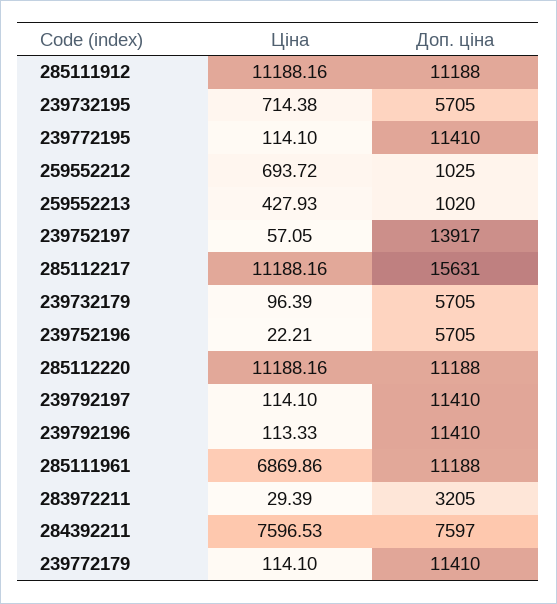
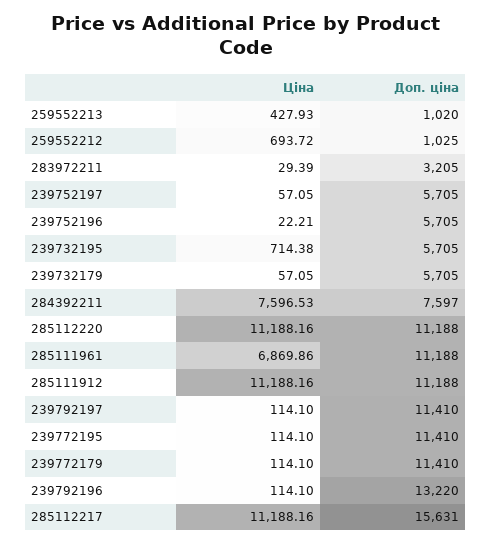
  {
    "Ціна": {
      "285111912": 11188.16,
      "239732195": 714.38,
      "239772195": 114.1,
      "259552212": 693.72,
      "259552213": 427.93,
      "239752197": 57.05,
      "285112217": 11188.16,
-     "239732179": 96.39,
+     "239732179": 57.05,
      "239752196": 22.21,
      "285112220": 11188.16,
      "239792197": 114.1,
-     "239792196": 113.33,
+     "239792196": 114.1,
      "285111961": 6869.86,
      "283972211": 29.39,
      "284392211": 7596.53,
      "239772179": 114.1
    },
    "Доп. ціна": {
      "285111912": 11188,
      "239732195": 5705,
      "239772195": 11410,
      "259552212": 1025,
      "259552213": 1020,
-     "239752197": 13917,
+     "239752197": 5705,
      "285112217": 15631,
      "239732179": 5705,
      "239752196": 5705,
      "285112220": 11188,
      "239792197": 11410,
-     "239792196": 11410,
+     "239792196": 13220,
      "285111961": 11188,
      "283972211": 3205,
      "284392211": 7597,
      "239772179": 11410
    }
  }

